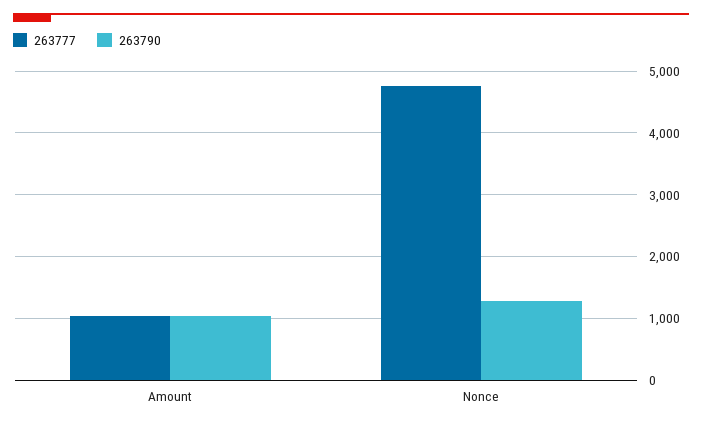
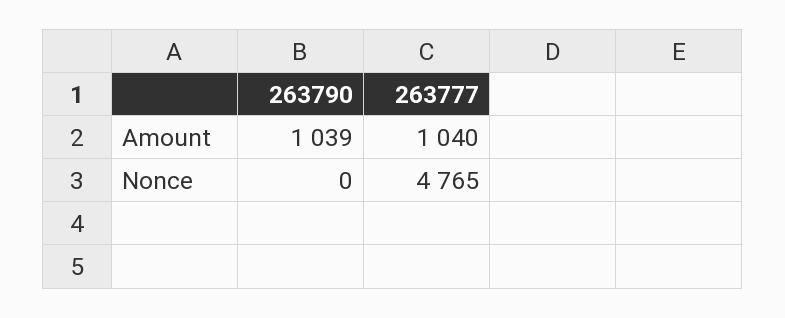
  {
    "263777": {
      "Amount": 1040,
      "Nonce": 4765
    },
    "263790": {
      "Amount": 1039,
-     "Nonce": 1300
+     "Nonce": 0
    }
  }

